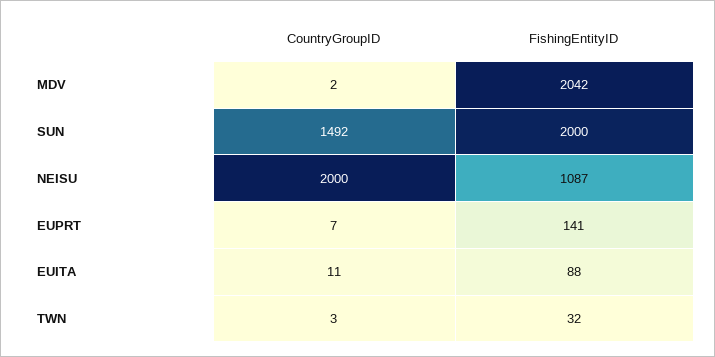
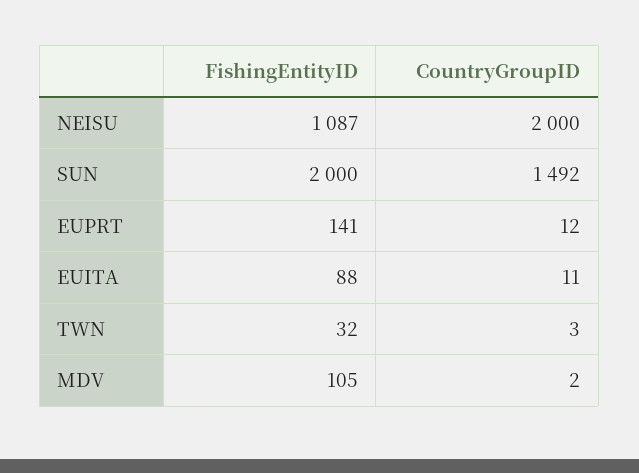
  {
    "CountryGroupID": {
      "MDV": 2,
      "SUN": 1492,
      "NEISU": 2000,
-     "EUPRT": 7,
+     "EUPRT": 12,
      "EUITA": 11,
      "TWN": 3
    },
    "FishingEntityID": {
-     "MDV": 2042,
+     "MDV": 105,
      "SUN": 2000,
      "NEISU": 1087,
      "EUPRT": 141,
      "EUITA": 88,
      "TWN": 32
    }
  }

